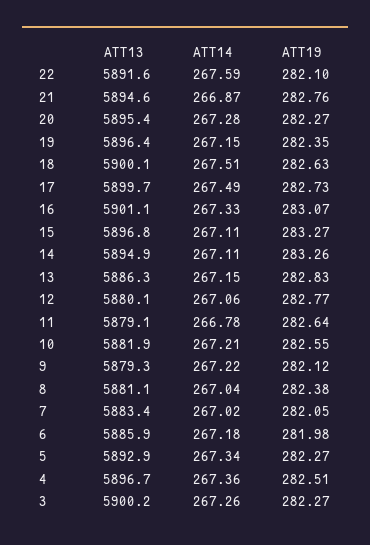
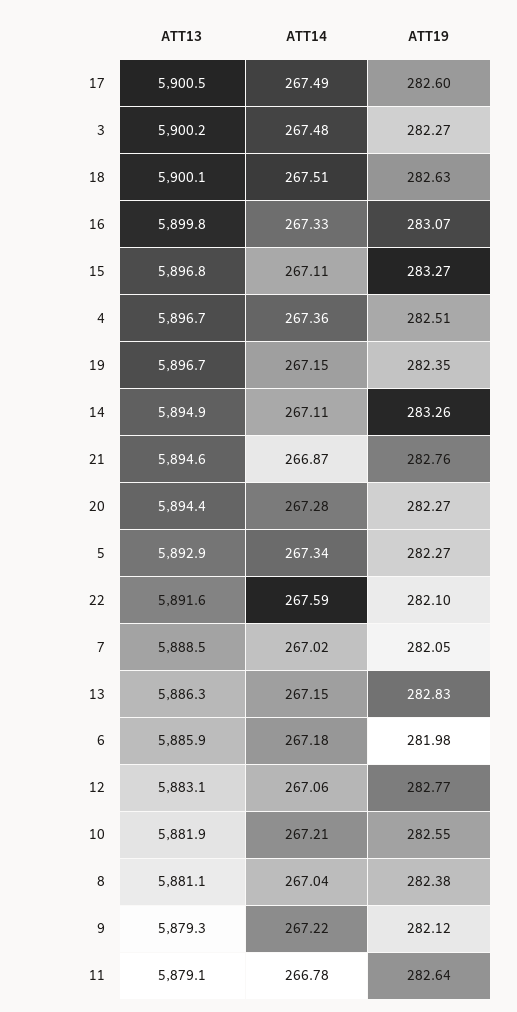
  {
    "ATT13": {
      "22": 5891.6,
      "21": 5894.6,
-     "20": 5895.4,
+     "20": 5894.4,
-     "19": 5896.4,
+     "19": 5896.7,
      "18": 5900.1,
-     "17": 5899.7,
+     "17": 5900.5,
-     "16": 5901.1,
+     "16": 5899.8,
      "15": 5896.8,
      "14": 5894.9,
      "13": 5886.3,
-     "12": 5880.1,
+     "12": 5883.1,
      "11": 5879.1,
      "10": 5881.9,
      "9": 5879.3,
      "8": 5881.1,
-     "7": 5883.4,
+     "7": 5888.5,
      "6": 5885.9,
      "5": 5892.9,
      "4": 5896.7,
      "3": 5900.2
    },
    "ATT14": {
      "22": 267.59,
      "21": 266.87,
      "20": 267.28,
      "19": 267.15,
      "18": 267.51,
      "17": 267.49,
      "16": 267.33,
      "15": 267.11,
      "14": 267.11,
      "13": 267.15,
      "12": 267.06,
      "11": 266.78,
      "10": 267.21,
      "9": 267.22,
      "8": 267.04,
      "7": 267.02,
      "6": 267.18,
      "5": 267.34,
      "4": 267.36,
-     "3": 267.26
+     "3": 267.48
    },
    "ATT19": {
      "22": 282.1,
      "21": 282.76,
      "20": 282.27,
      "19": 282.35,
      "18": 282.63,
-     "17": 282.73,
+     "17": 282.6,
      "16": 283.07,
      "15": 283.27,
      "14": 283.26,
      "13": 282.83,
      "12": 282.77,
      "11": 282.64,
      "10": 282.55,
      "9": 282.12,
      "8": 282.38,
      "7": 282.05,
      "6": 281.98,
      "5": 282.27,
      "4": 282.51,
      "3": 282.27
    }
  }

